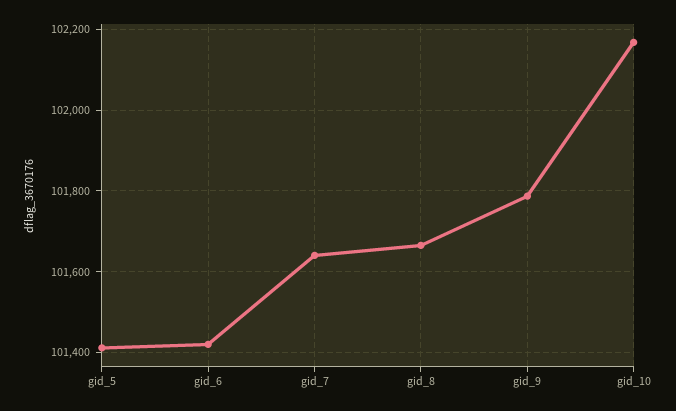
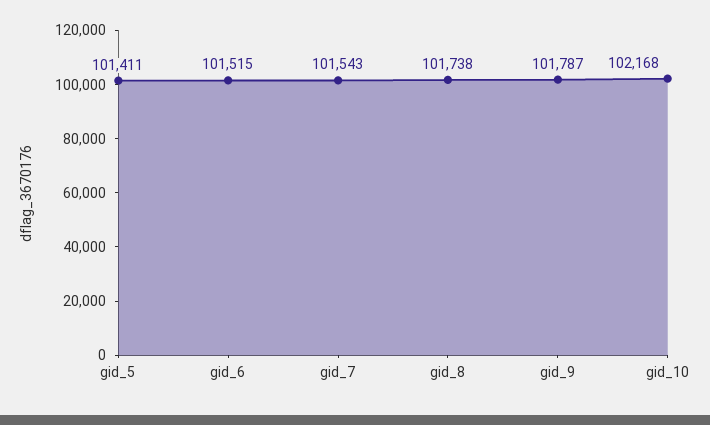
  {
    "gid_5": 101411,
-   "gid_6": 101420,
+   "gid_6": 101515,
-   "gid_7": 101640,
+   "gid_7": 101543,
-   "gid_8": 101660,
+   "gid_8": 101738,
    "gid_9": 101787,
    "gid_10": 102168
  }

